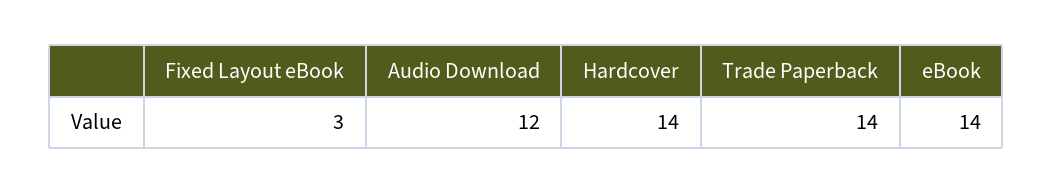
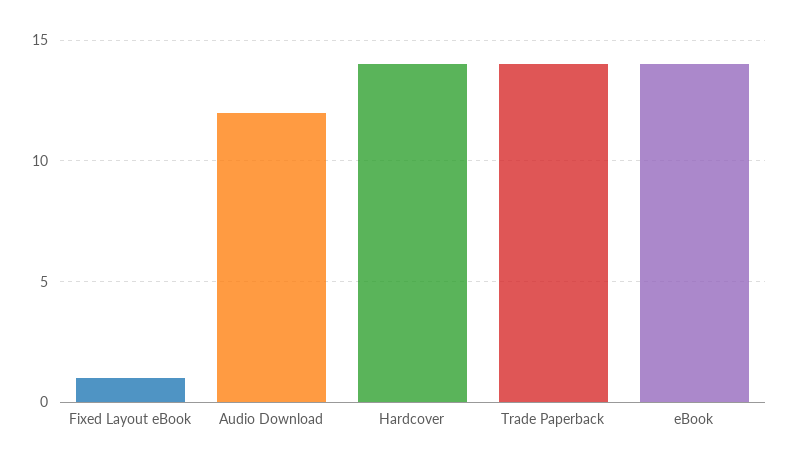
  {
-   "Fixed Layout eBook": 3,
+   "Fixed Layout eBook": 1,
    "Audio Download": 12,
    "Hardcover": 14,
    "Trade Paperback": 14,
    "eBook": 14
  }

